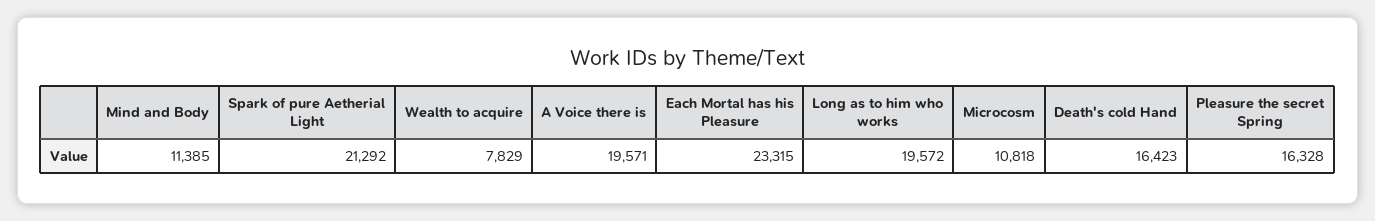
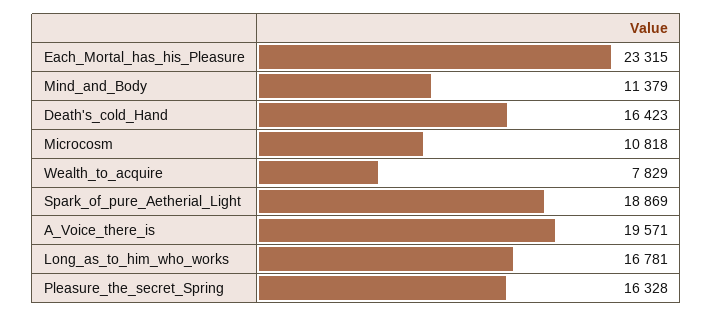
  {
-   "Mind and Body": 11385,
+   "Mind and Body": 11379,
-   "Spark of pure Aetherial Light": 21292,
+   "Spark of pure Aetherial Light": 18869,
    "Wealth to acquire": 7829,
    "A Voice there is": 19571,
    "Each Mortal has his Pleasure": 23315,
-   "Long as to him who works": 19572,
+   "Long as to him who works": 16781,
    "Microcosm": 10818,
    "Death's cold Hand": 16423,
    "Pleasure the secret Spring": 16328
  }

